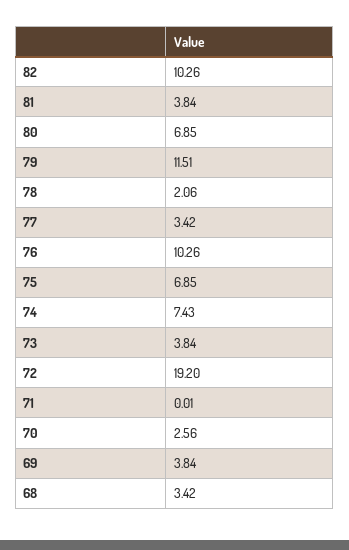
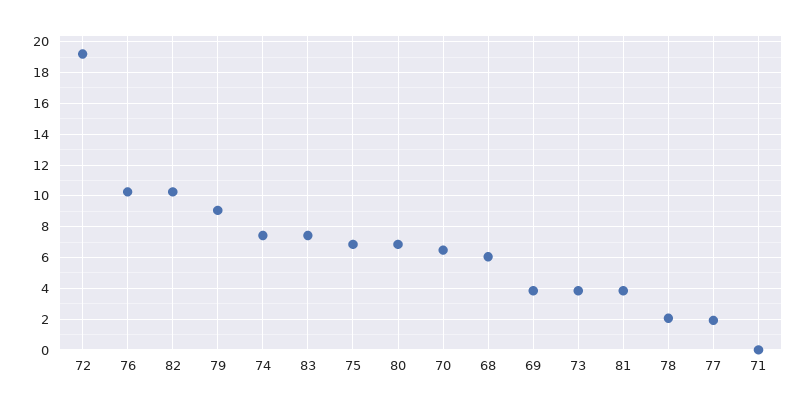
  {
    "82": 10.26,
    "81": 3.84,
    "80": 6.85,
-   "79": 11.51,
+   "79": 9,
    "78": 2.06,
-   "77": 3.42,
+   "77": 2,
    "76": 10.26,
    "75": 6.85,
    "74": 7.43,
    "73": 3.84,
    "72": 19.2,
    "71": 0.01,
-   "70": 2.56,
+   "70": 6.5,
    "69": 3.84,
-   "68": 3.42
+   "68": 6,
+   "83": 7.5
  }

